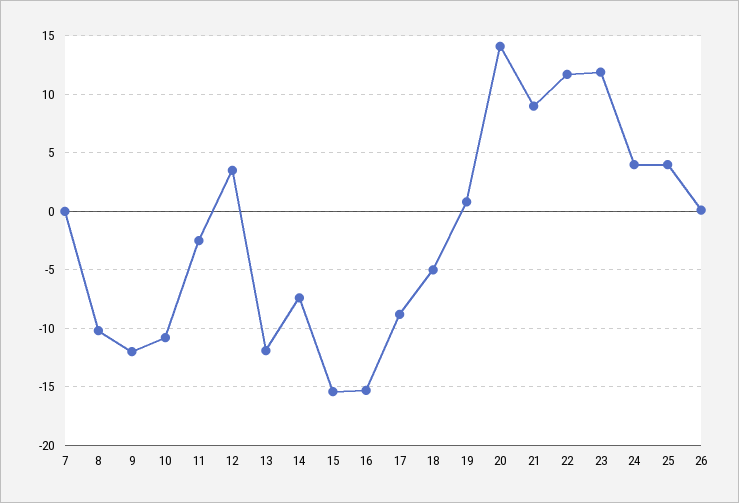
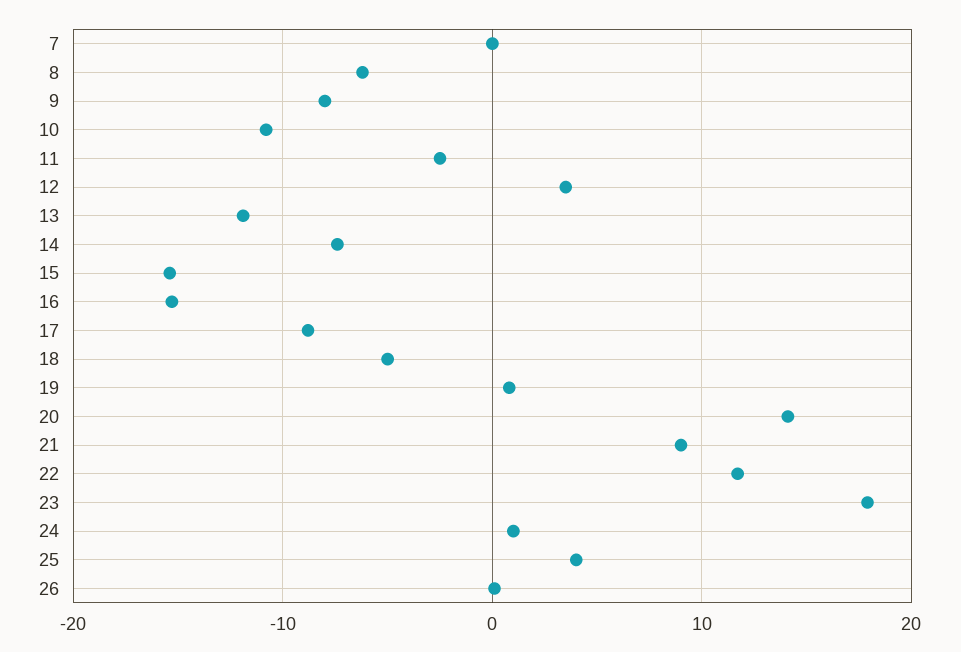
  {
    "7": 0,
-   "8": -10,
+   "8": -6,
-   "9": -12,
+   "9": -8,
    "10": -11,
    "11": -3,
    "12": 4,
    "13": -12,
    "14": -7,
    "15": -15,
    "16": -15,
    "17": -9,
    "18": -5,
    "19": 1,
    "20": 14,
    "21": 9,
    "22": 12,
-   "23": 12,
+   "23": 18,
-   "24": 4,
+   "24": 1,
    "25": 4,
    "26": 0
  }

